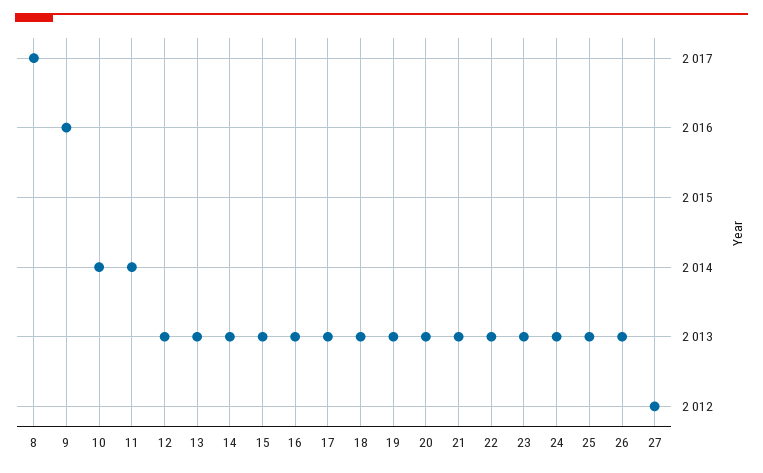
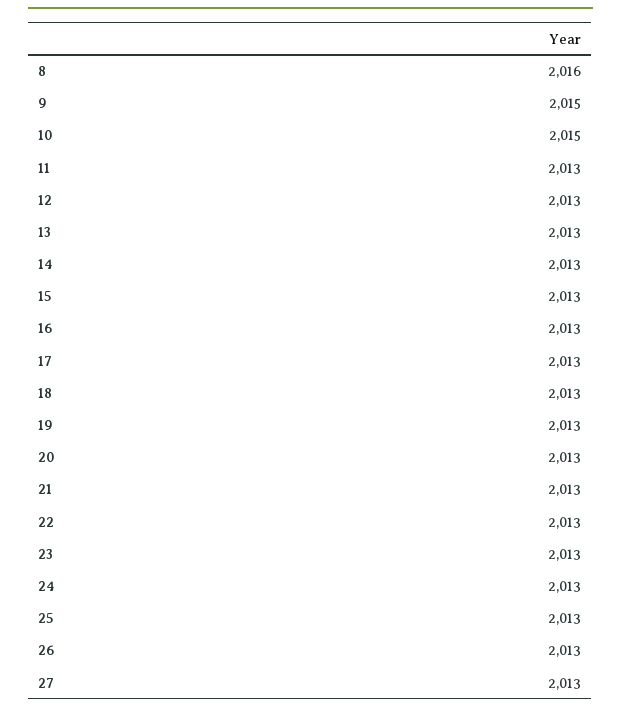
  {
-   "8": 2017,
+   "8": 2016,
-   "9": 2016,
+   "9": 2015,
-   "10": 2014,
+   "10": 2015,
-   "11": 2014,
+   "11": 2013,
    "12": 2013,
    "13": 2013,
    "14": 2013,
    "15": 2013,
    "16": 2013,
    "17": 2013,
    "18": 2013,
    "19": 2013,
    "20": 2013,
    "21": 2013,
    "22": 2013,
    "23": 2013,
    "24": 2013,
    "25": 2013,
    "26": 2013,
-   "27": 2012
+   "27": 2013
  }

